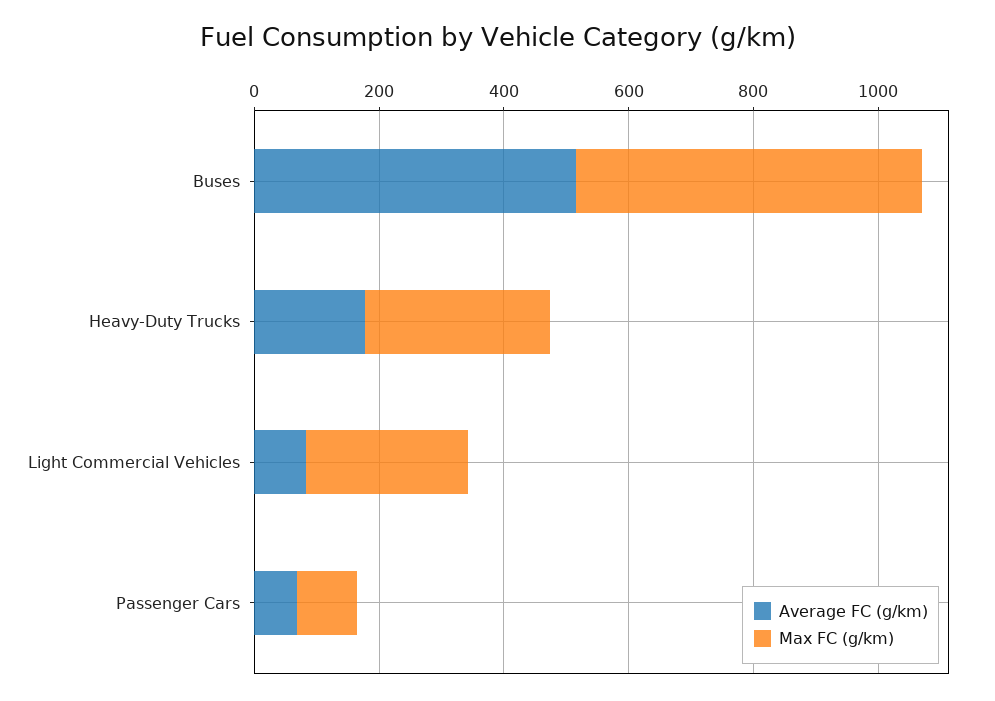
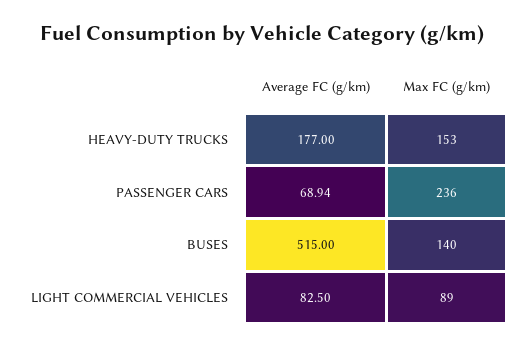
  {
    "Average FC (g/km)": {
      "Buses": 515,
      "Heavy-Duty Trucks": 177,
      "Light Commercial Vehicles": 82.5,
      "Passenger Cars": 68.94
    },
    "Max FC (g/km)": {
-     "Buses": 550,
+     "Buses": 140,
-     "Heavy-Duty Trucks": 300,
+     "Heavy-Duty Trucks": 153,
-     "Light Commercial Vehicles": 250,
+     "Light Commercial Vehicles": 89,
-     "Passenger Cars": 100
+     "Passenger Cars": 236
    }
  }

